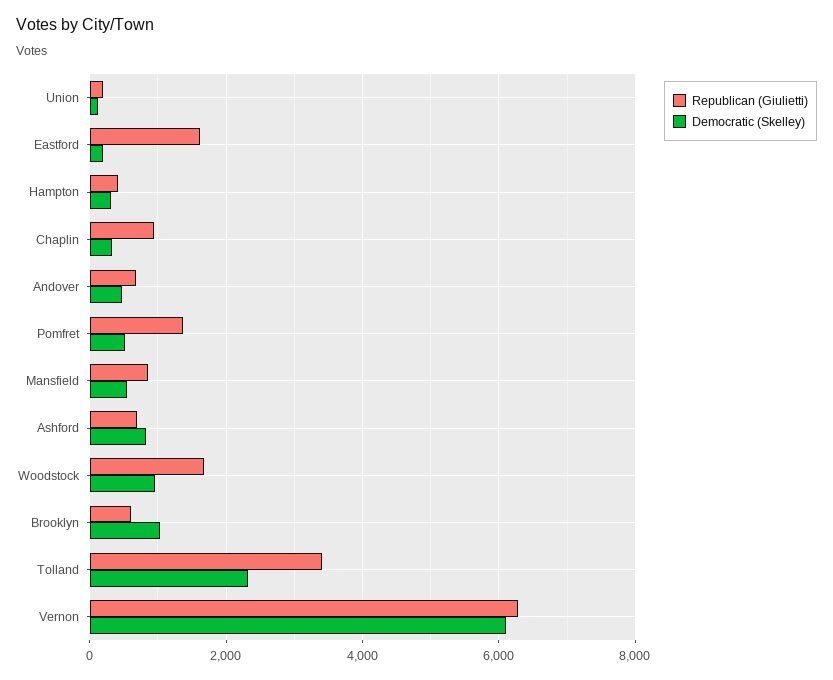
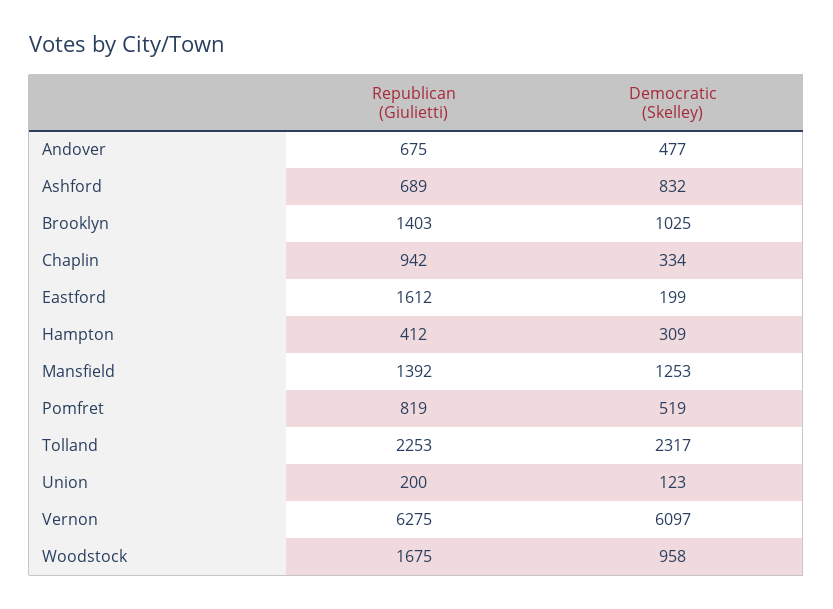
  {
    "Republican (Giulietti)": {
      "Union": 200,
      "Eastford": 1612,
      "Hampton": 412,
      "Chaplin": 942,
      "Andover": 675,
-     "Pomfret": 1400,
+     "Pomfret": 819,
-     "Mansfield": 800,
+     "Mansfield": 1392,
      "Ashford": 689,
      "Woodstock": 1675,
-     "Brooklyn": 600,
+     "Brooklyn": 1403,
-     "Tolland": 3400,
+     "Tolland": 2253,
      "Vernon": 6275
    },
    "Democratic (Skelley)": {
      "Union": 123,
      "Eastford": 199,
      "Hampton": 309,
      "Chaplin": 334,
      "Andover": 477,
      "Pomfret": 519,
-     "Mansfield": 600,
+     "Mansfield": 1253,
      "Ashford": 832,
      "Woodstock": 958,
      "Brooklyn": 1025,
      "Tolland": 2317,
      "Vernon": 6097
    }
  }

